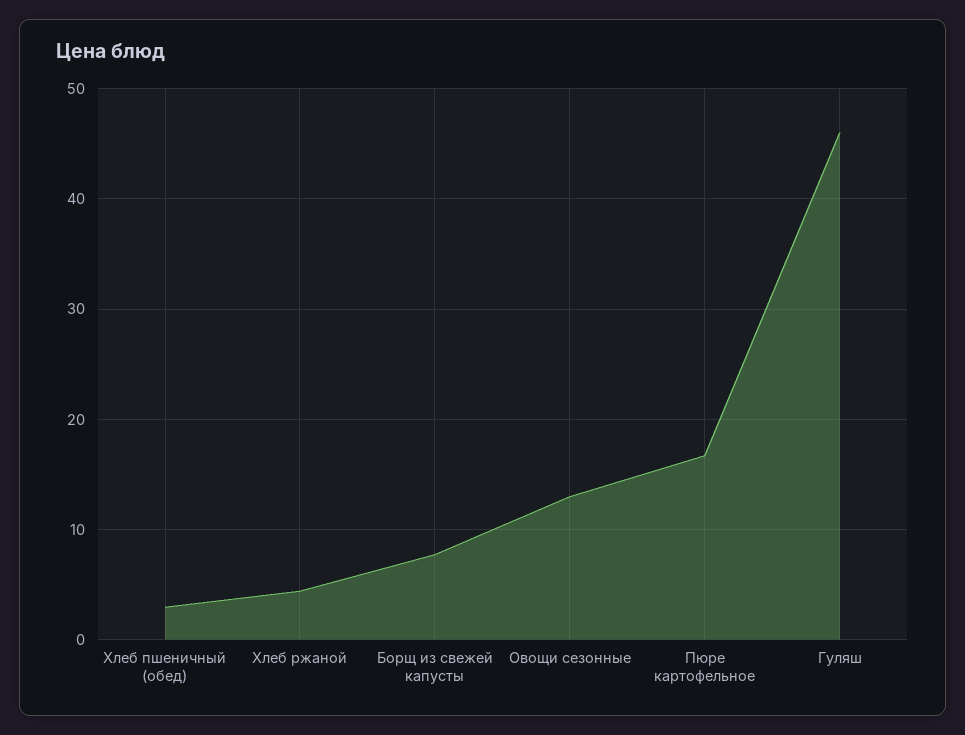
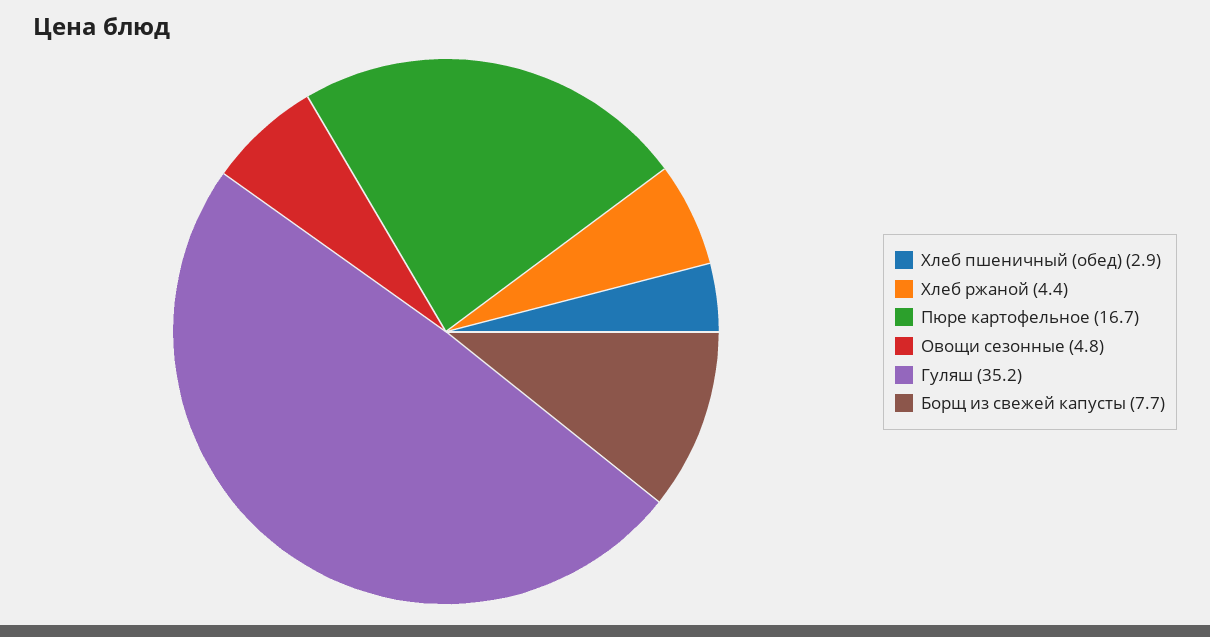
  {
    "Хлеб пшеничный (обед)": 2.9,
    "Хлеб ржаной": 4.4,
    "Борщ из свежей капусты": 7.7,
-   "Овощи сезонные": 13,
+   "Овощи сезонные": 4.8,
    "Пюре картофельное": 16.7,
-   "Гуляш": 46
+   "Гуляш": 35.2
  }

